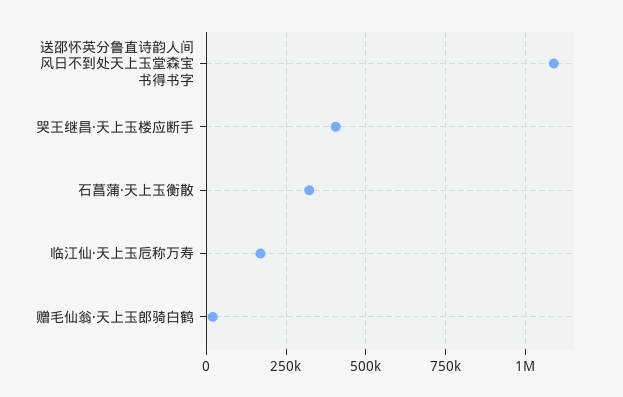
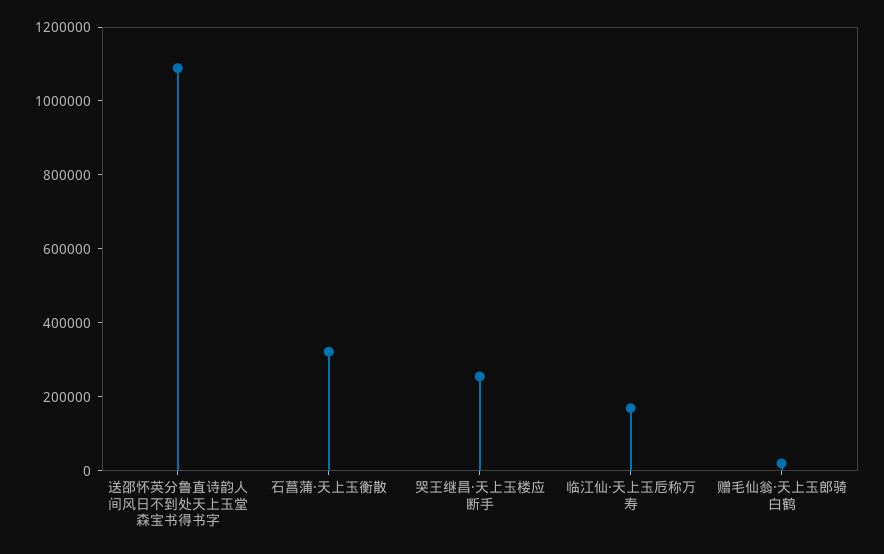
  {
    "送邵怀英分鲁直诗韵人间风日不到处天上玉堂森宝书得书字": 1100000,
-   "哭王继昌·天上玉楼应断手": 400000,
+   "哭王继昌·天上玉楼应断手": 250000,
    "石菖蒲·天上玉衡散": 325000,
    "临江仙·天上玉卮称万寿": 175000,
    "赠毛仙翁·天上玉郎骑白鹤": 25000
  }

